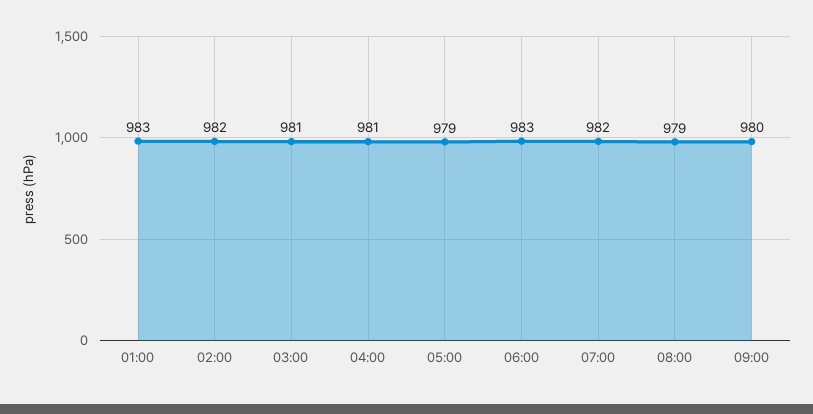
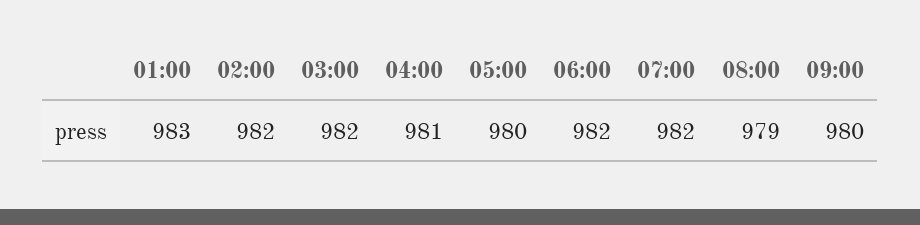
  {
    "01:00": 983,
    "02:00": 982,
-   "03:00": 981,
+   "03:00": 982,
    "04:00": 981,
-   "05:00": 979,
+   "05:00": 980,
-   "06:00": 983,
+   "06:00": 982,
    "07:00": 982,
    "08:00": 979,
    "09:00": 980
  }

